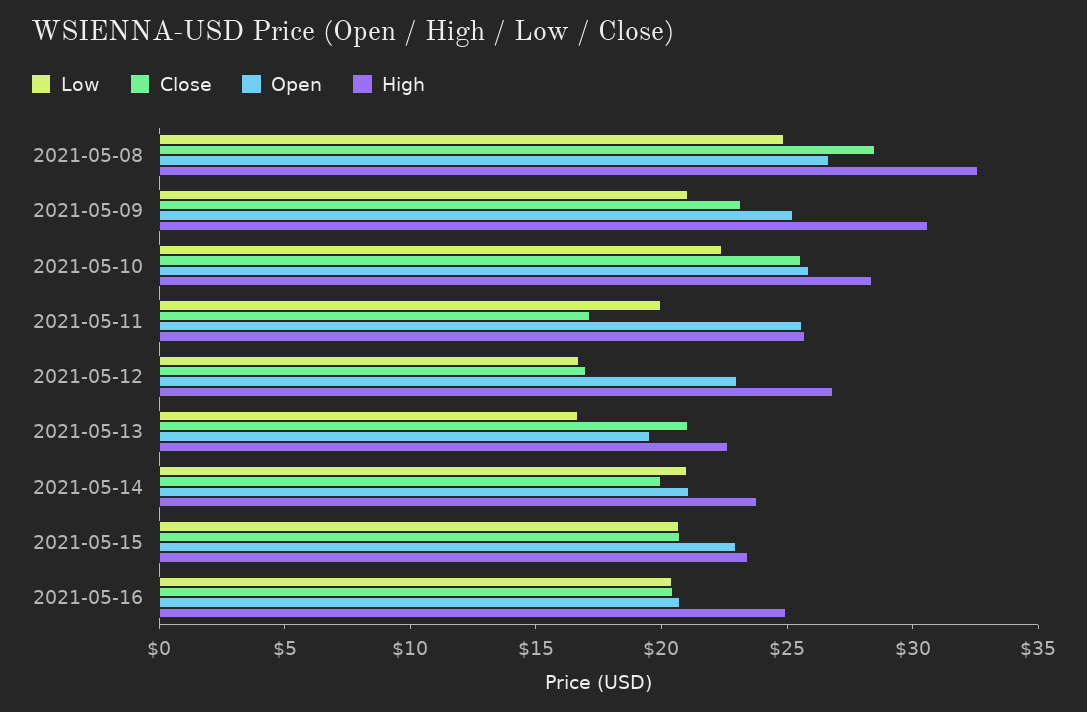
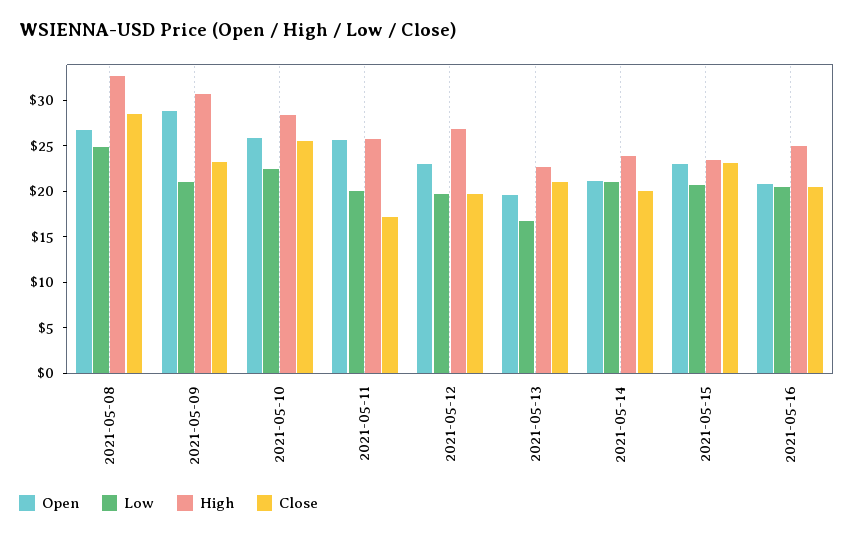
  {
    "Low": {
      "2021-05-08": 25,
      "2021-05-09": 21,
      "2021-05-10": 22,
      "2021-05-11": 20,
-     "2021-05-12": 17,
+     "2021-05-12": 20,
      "2021-05-13": 17,
      "2021-05-14": 21,
      "2021-05-15": 21,
      "2021-05-16": 20
    },
    "Close": {
      "2021-05-08": 29,
      "2021-05-09": 23,
      "2021-05-10": 26,
      "2021-05-11": 17,
-     "2021-05-12": 17,
+     "2021-05-12": 20,
      "2021-05-13": 21,
      "2021-05-14": 20,
-     "2021-05-15": 21,
+     "2021-05-15": 23,
      "2021-05-16": 20
    },
    "Open": {
      "2021-05-08": 27,
-     "2021-05-09": 25,
+     "2021-05-09": 29,
      "2021-05-10": 26,
      "2021-05-11": 26,
      "2021-05-12": 23,
      "2021-05-13": 20,
      "2021-05-14": 21,
      "2021-05-15": 23,
      "2021-05-16": 21
    },
    "High": {
      "2021-05-08": 33,
      "2021-05-09": 31,
      "2021-05-10": 28,
      "2021-05-11": 26,
      "2021-05-12": 27,
      "2021-05-13": 23,
      "2021-05-14": 24,
      "2021-05-15": 23,
      "2021-05-16": 25
    }
  }

